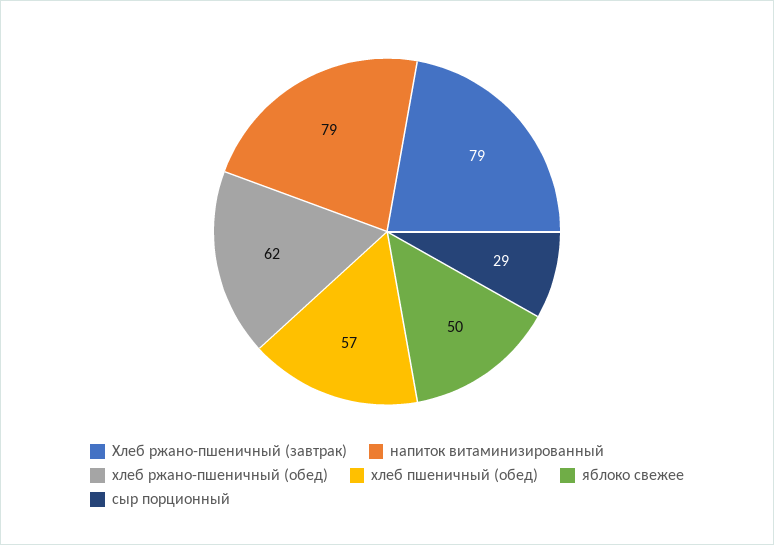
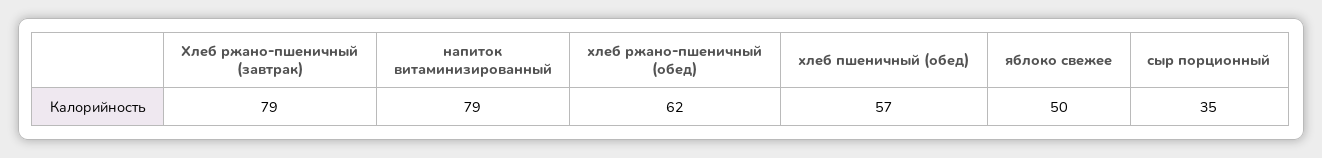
  {
    "Хлеб ржано-пшеничный (завтрак)": 79,
    "напиток витаминизированный": 79,
    "хлеб ржано-пшеничный (обед)": 62,
    "хлеб пшеничный (обед)": 57,
    "яблоко свежее": 50,
-   "сыр порционный": 29
+   "сыр порционный": 35
  }

